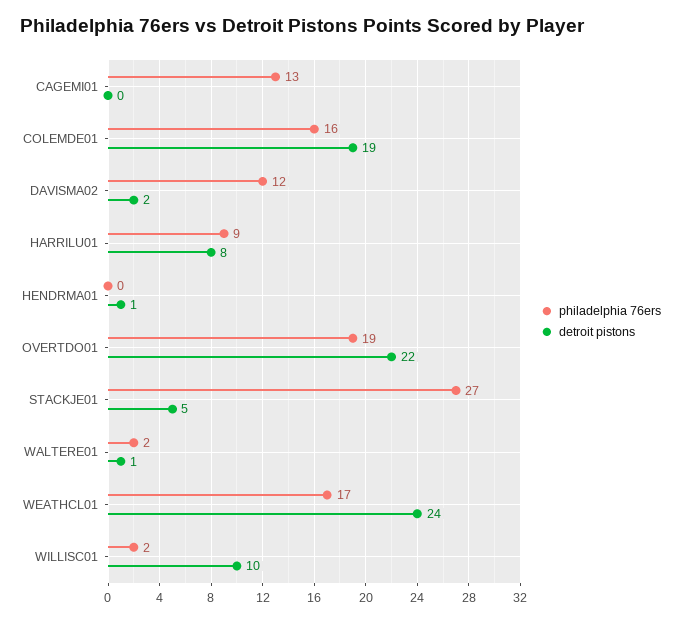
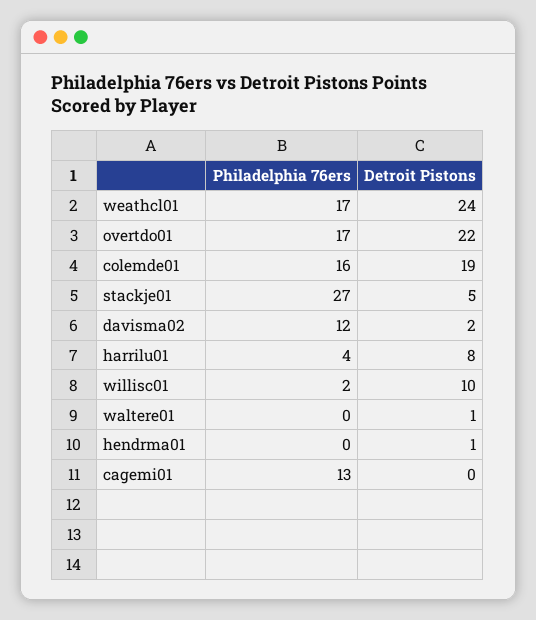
  {
    "philadelphia 76ers": {
      "CAGEMI01": 13,
      "COLEMDE01": 16,
      "DAVISMA02": 12,
-     "HARRILU01": 9,
+     "HARRILU01": 4,
      "HENDRMA01": 0,
-     "OVERTDO01": 19,
+     "OVERTDO01": 17,
      "STACKJE01": 27,
-     "WALTERE01": 2,
+     "WALTERE01": 0,
      "WEATHCL01": 17,
      "WILLISC01": 2
    },
    "detroit pistons": {
      "CAGEMI01": 0,
      "COLEMDE01": 19,
      "DAVISMA02": 2,
      "HARRILU01": 8,
      "HENDRMA01": 1,
      "OVERTDO01": 22,
      "STACKJE01": 5,
      "WALTERE01": 1,
      "WEATHCL01": 24,
      "WILLISC01": 10
    }
  }

